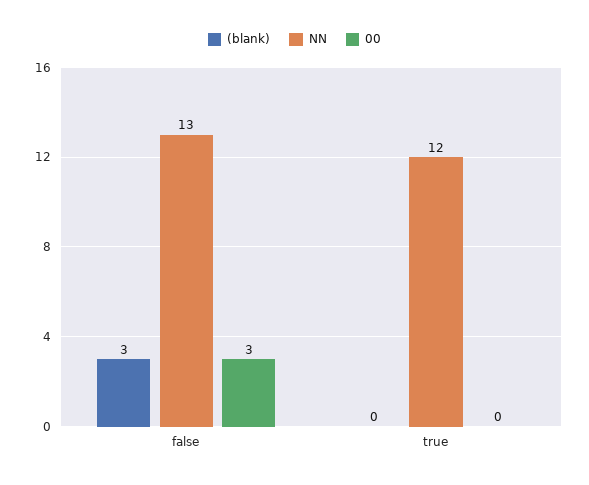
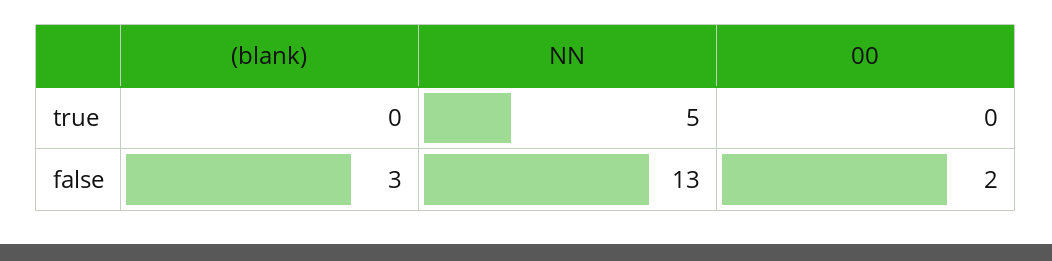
  {
    "(blank)": {
      "false": 3,
      "true": 0
    },
    "NN": {
      "false": 13,
-     "true": 12
+     "true": 5
    },
    "00": {
-     "false": 3,
+     "false": 2,
      "true": 0
    }
  }

